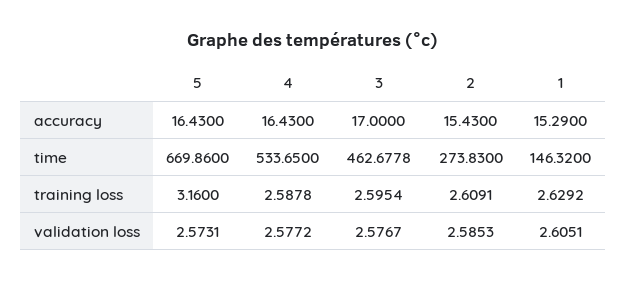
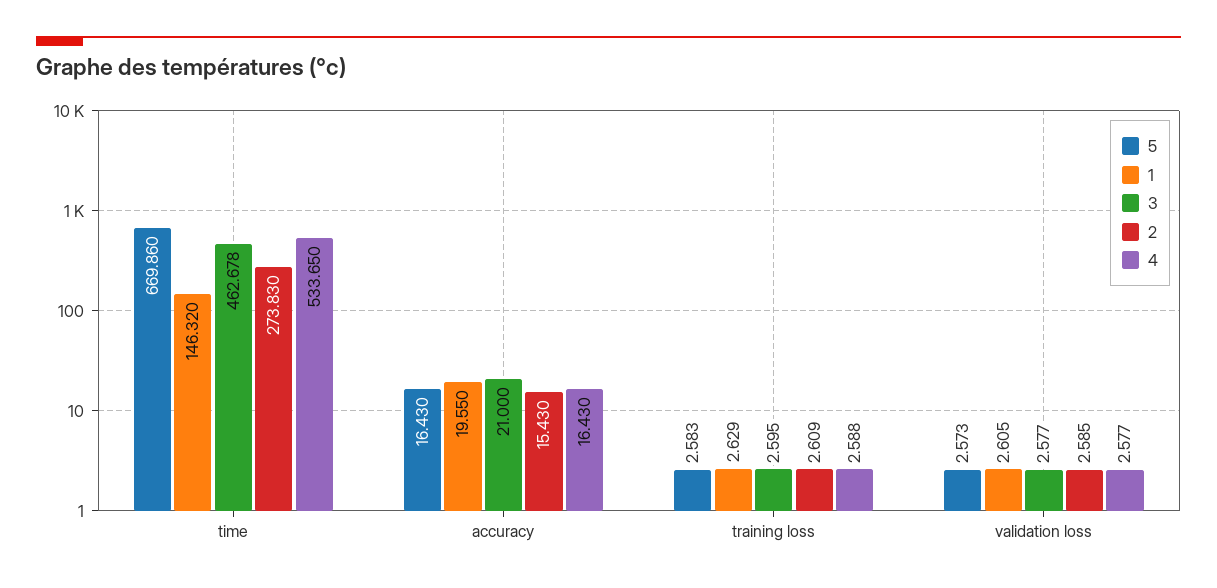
  {
    "5": {
      "accuracy": 16.43,
      "time": 669.86,
-     "training loss": 3.16,
+     "training loss": 2.583,
      "validation loss": 2.5731
    },
    "4": {
      "accuracy": 16.43,
      "time": 533.65,
      "training loss": 2.5878,
      "validation loss": 2.5772
    },
    "3": {
-     "accuracy": 17,
+     "accuracy": 21,
      "time": 462.6778,
      "training loss": 2.5954,
      "validation loss": 2.5767
    },
    "2": {
      "accuracy": 15.43,
      "time": 273.83,
      "training loss": 2.6091,
      "validation loss": 2.5853
    },
    "1": {
-     "accuracy": 15.29,
+     "accuracy": 19.55,
      "time": 146.32,
      "training loss": 2.6292,
      "validation loss": 2.6051
    }
  }

